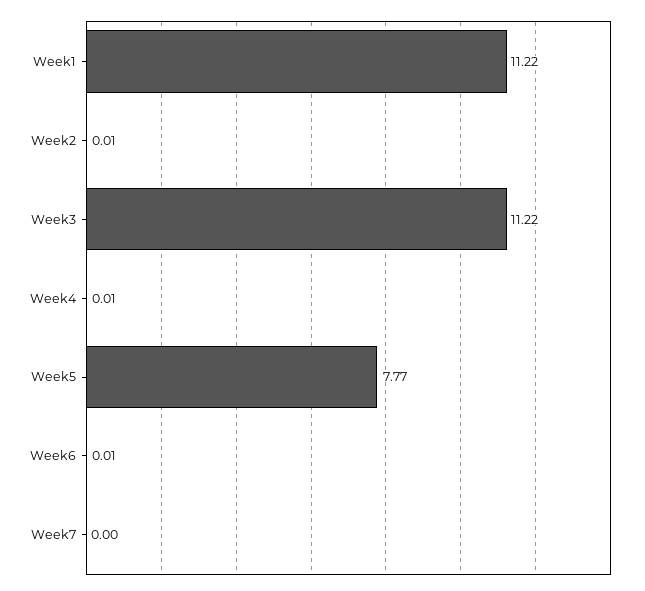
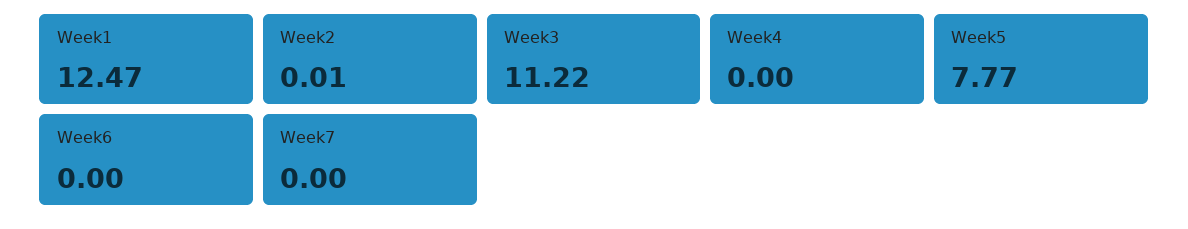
  {
-   "Week1": 11.22,
+   "Week1": 12.47,
    "Week2": 0.01,
    "Week3": 11.22,
-   "Week4": 0.01,
+   "Week4": 0,
    "Week5": 7.77,
-   "Week6": 0.01,
+   "Week6": 0,
    "Week7": 0
  }

